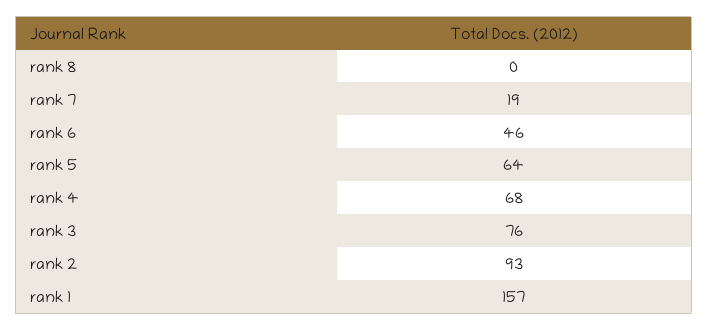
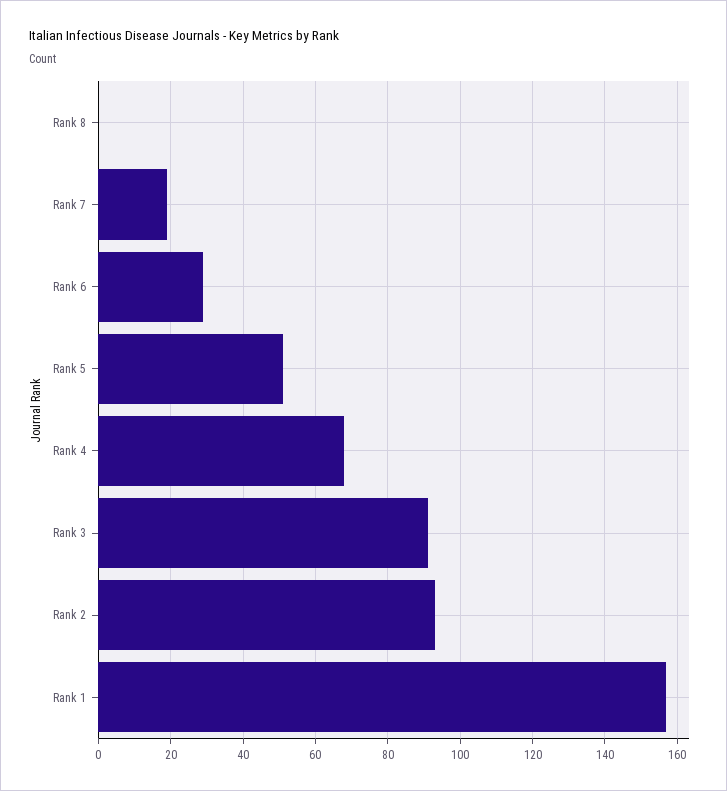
  {
    "rank 8": 0,
    "rank 7": 19,
-   "rank 6": 46,
+   "rank 6": 30,
-   "rank 5": 64,
+   "rank 5": 50,
    "rank 4": 68,
-   "rank 3": 76,
+   "rank 3": 90,
    "rank 2": 93,
    "rank 1": 157
  }

